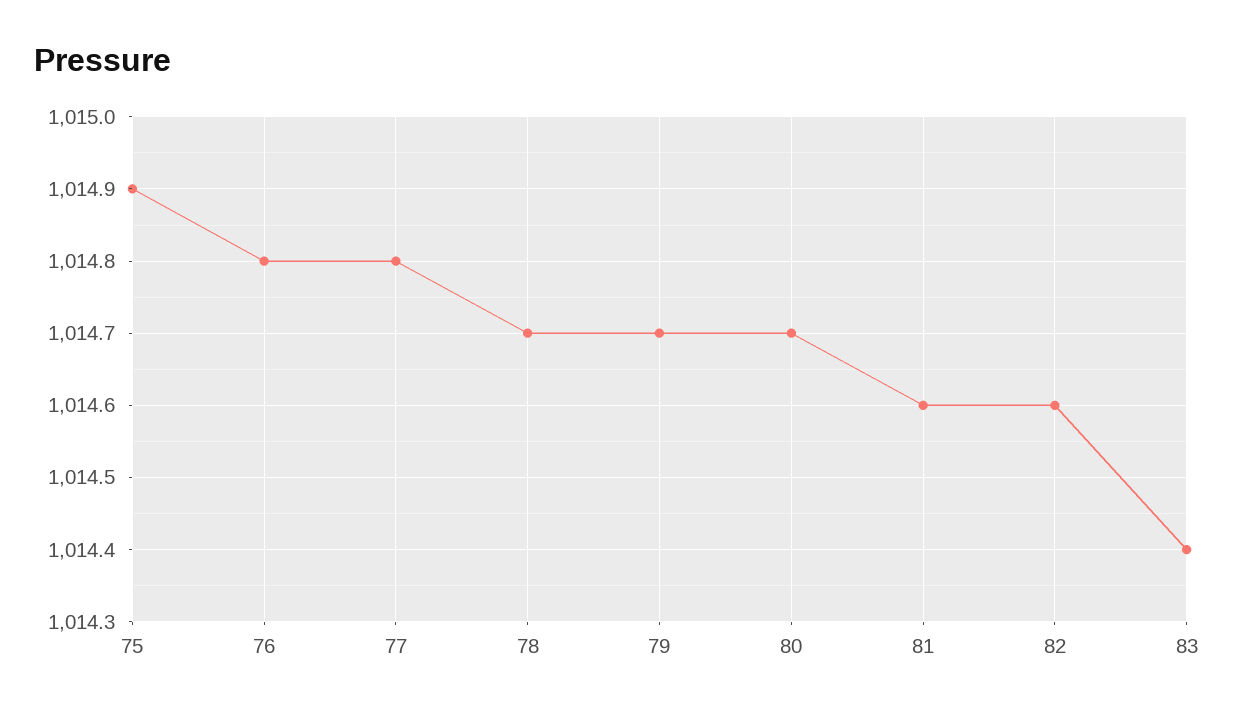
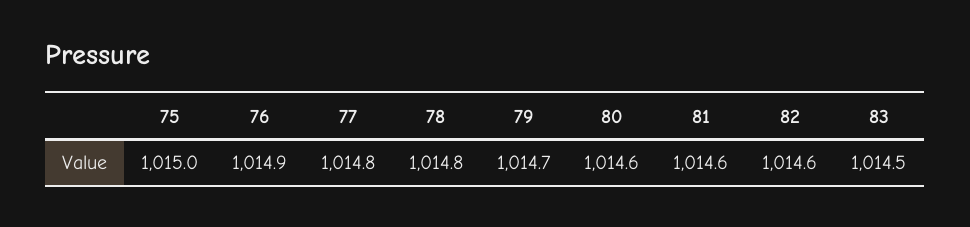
  {
-   "75": 1014.9,
+   "75": 1015,
-   "76": 1014.8,
+   "76": 1014.9,
    "77": 1014.8,
-   "78": 1014.7,
+   "78": 1014.8,
    "79": 1014.7,
-   "80": 1014.7,
+   "80": 1014.6,
    "81": 1014.6,
    "82": 1014.6,
-   "83": 1014.4
+   "83": 1014.5
  }

